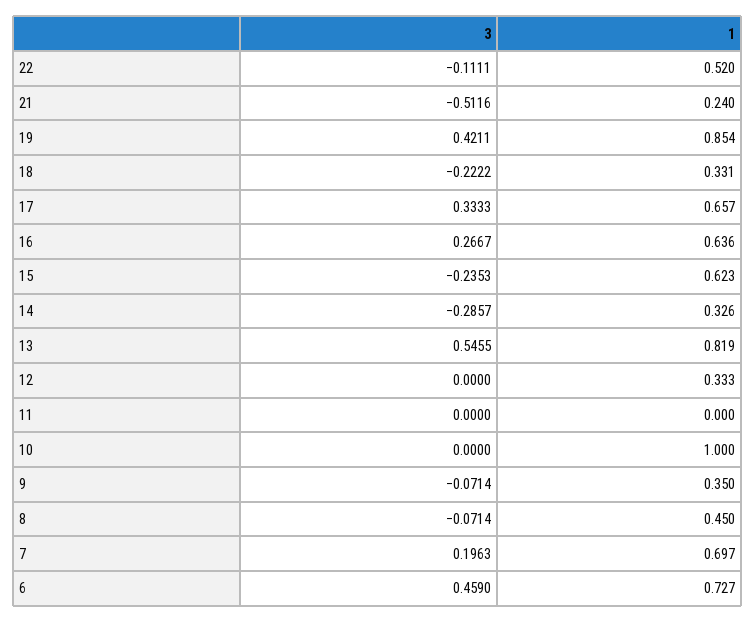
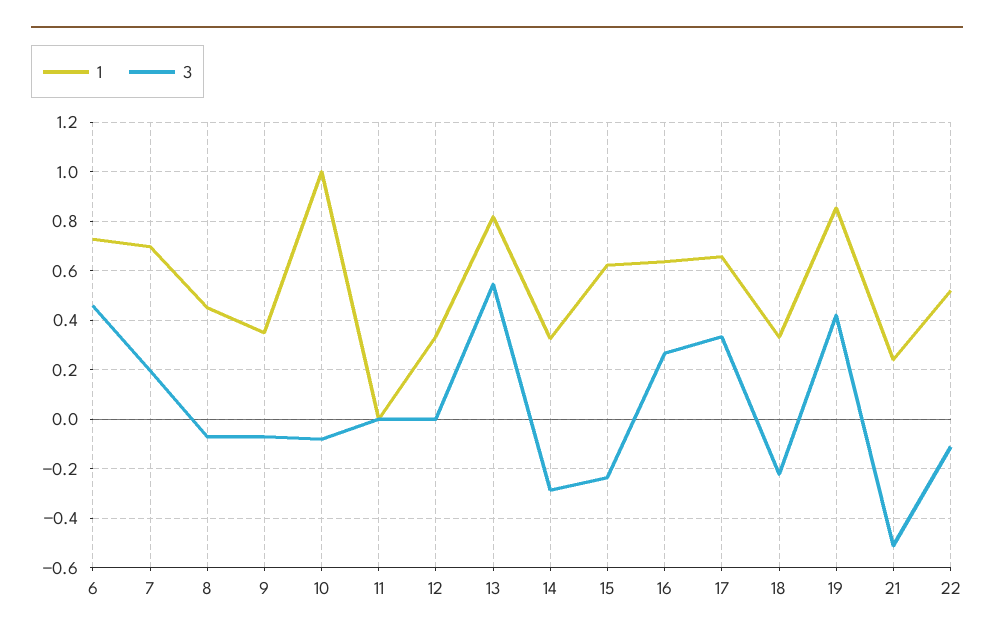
  {
    "3": {
      "22": -0.1111,
      "21": -0.5116,
      "19": 0.4211,
      "18": -0.2222,
      "17": 0.3333,
      "16": 0.2667,
      "15": -0.2353,
      "14": -0.2857,
      "13": 0.5455,
      "12": 0,
      "11": 0,
-     "10": 0,
+     "10": -0.075,
      "9": -0.0714,
      "8": -0.0714,
      "7": 0.1963,
      "6": 0.459
    },
    "1": {
      "22": 0.52,
      "21": 0.24,
      "19": 0.854,
      "18": 0.331,
      "17": 0.657,
      "16": 0.636,
      "15": 0.623,
      "14": 0.326,
      "13": 0.819,
      "12": 0.333,
      "11": 0,
      "10": 1,
      "9": 0.35,
      "8": 0.45,
      "7": 0.697,
      "6": 0.727
    }
  }

